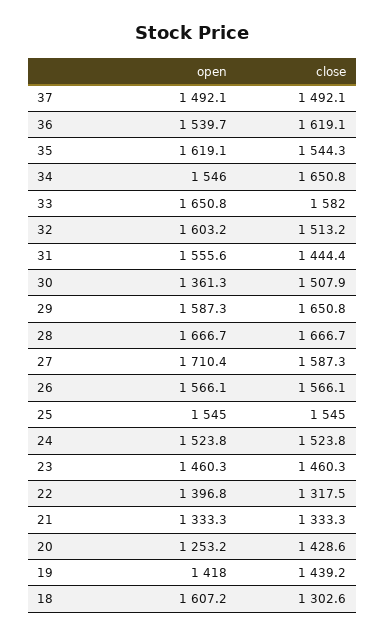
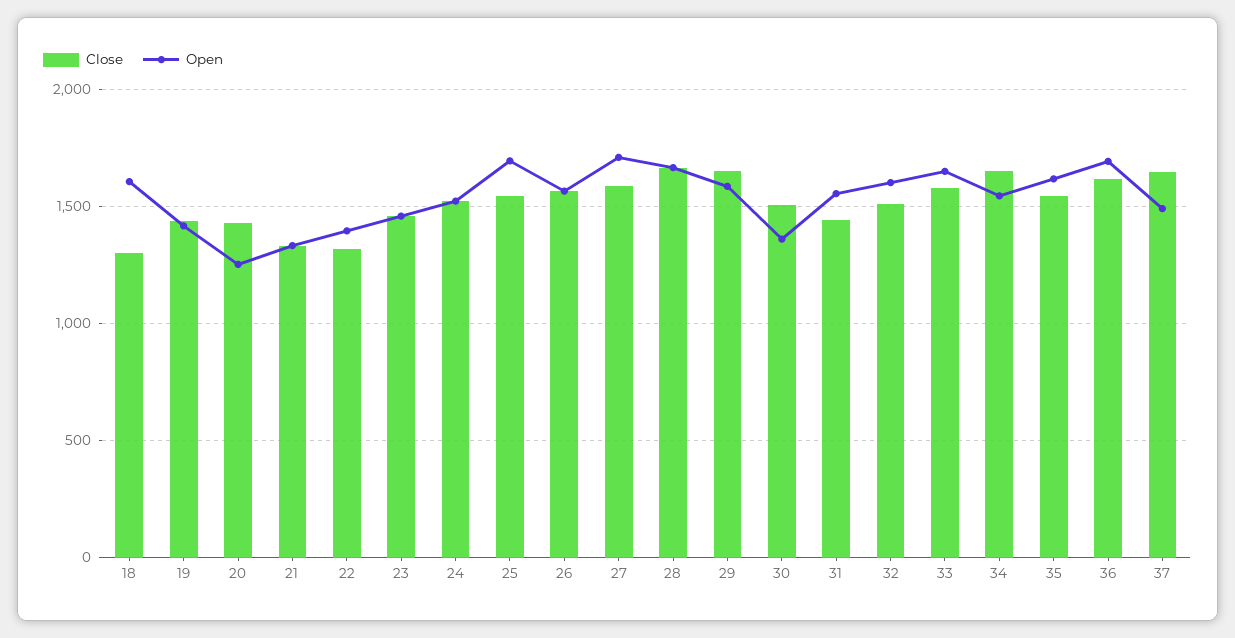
  {
    "open": {
      "37": 1492.1,
-     "36": 1539.7,
+     "36": 1700,
      "35": 1619.1,
      "34": 1546,
      "33": 1650.8,
      "32": 1603.2,
      "31": 1555.6,
      "30": 1361.3,
      "29": 1587.3,
      "28": 1666.7,
      "27": 1710.4,
      "26": 1566.1,
-     "25": 1545,
+     "25": 1700,
      "24": 1523.8,
      "23": 1460.3,
      "22": 1396.8,
      "21": 1333.3,
      "20": 1253.2,
      "19": 1418,
      "18": 1607.2
    },
    "close": {
-     "37": 1492.1,
+     "37": 1650,
      "36": 1619.1,
      "35": 1544.3,
      "34": 1650.8,
      "33": 1582,
      "32": 1513.2,
      "31": 1444.4,
      "30": 1507.9,
      "29": 1650.8,
      "28": 1666.7,
      "27": 1587.3,
      "26": 1566.1,
      "25": 1545,
      "24": 1523.8,
      "23": 1460.3,
      "22": 1317.5,
      "21": 1333.3,
      "20": 1428.6,
      "19": 1439.2,
      "18": 1302.6
    }
  }

